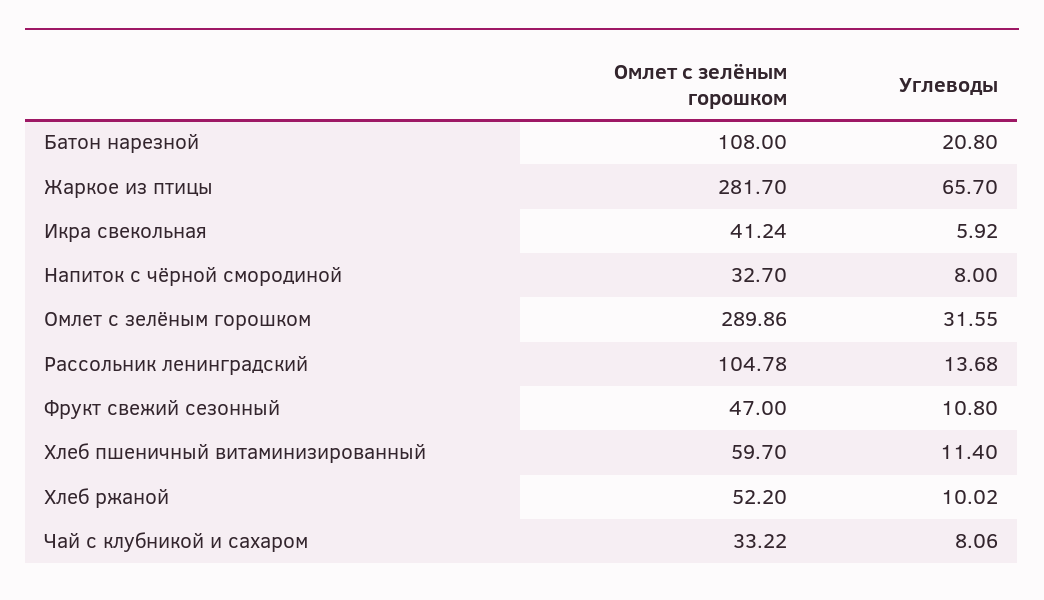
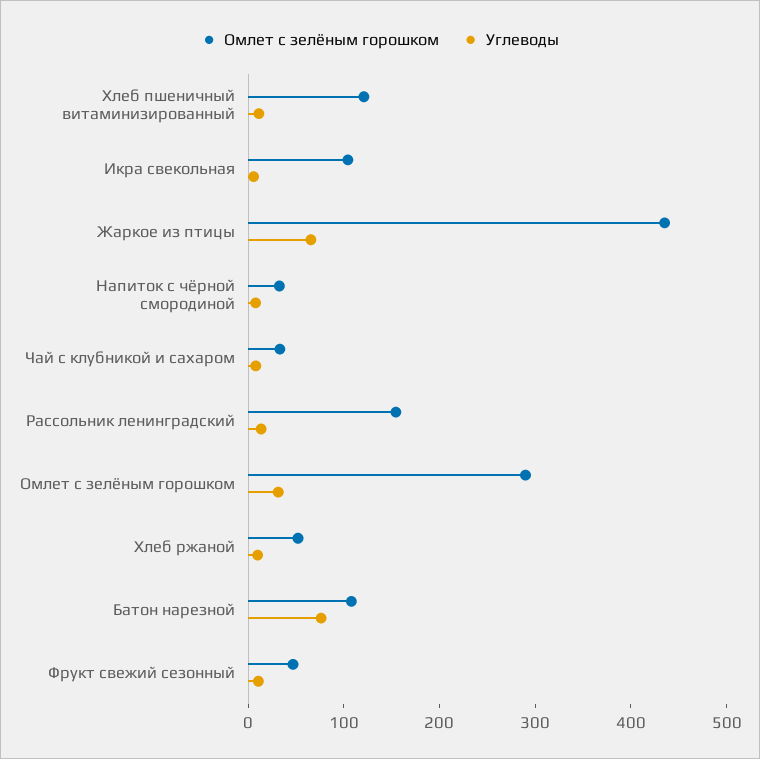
  {
    "Омлет с зелёным горошком": {
      "Батон нарезной": 108,
-     "Жаркое из птицы": 281.7,
+     "Жаркое из птицы": 440,
-     "Икра свекольная": 41.24,
+     "Икра свекольная": 100,
      "Напиток с чёрной смородиной": 32.7,
      "Омлет с зелёным горошком": 289.86,
-     "Рассольник ленинградский": 104.78,
+     "Рассольник ленинградский": 160,
      "Фрукт свежий сезонный": 47,
-     "Хлеб пшеничный витаминизированный": 59.7,
+     "Хлеб пшеничный витаминизированный": 120,
      "Хлеб ржаной": 52.2,
      "Чай с клубникой и сахаром": 33.22
    },
    "Углеводы": {
-     "Батон нарезной": 20.8,
+     "Батон нарезной": 80,
      "Жаркое из птицы": 65.7,
      "Икра свекольная": 5.92,
      "Напиток с чёрной смородиной": 8,
      "Омлет с зелёным горошком": 31.55,
      "Рассольник ленинградский": 13.68,
      "Фрукт свежий сезонный": 10.8,
      "Хлеб пшеничный витаминизированный": 11.4,
      "Хлеб ржаной": 10.02,
      "Чай с клубникой и сахаром": 8.06
    }
  }

